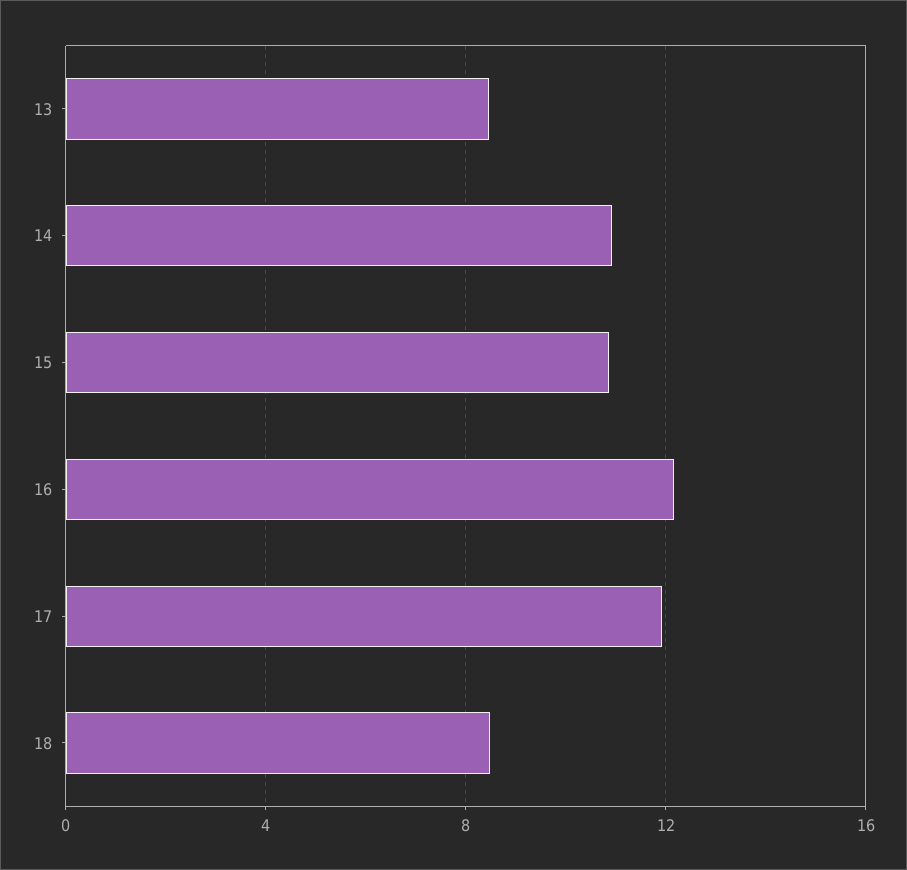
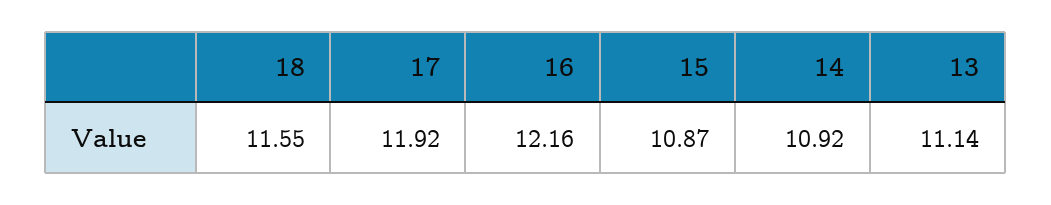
  {
-   "13": 8.5,
+   "13": 11.14,
    "14": 10.92,
    "15": 10.87,
    "16": 12.16,
    "17": 11.92,
-   "18": 8.5
+   "18": 11.55
  }

